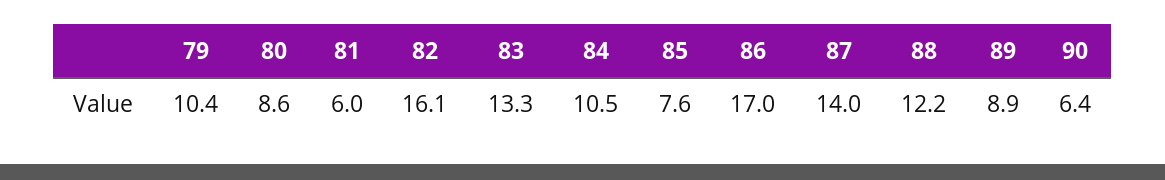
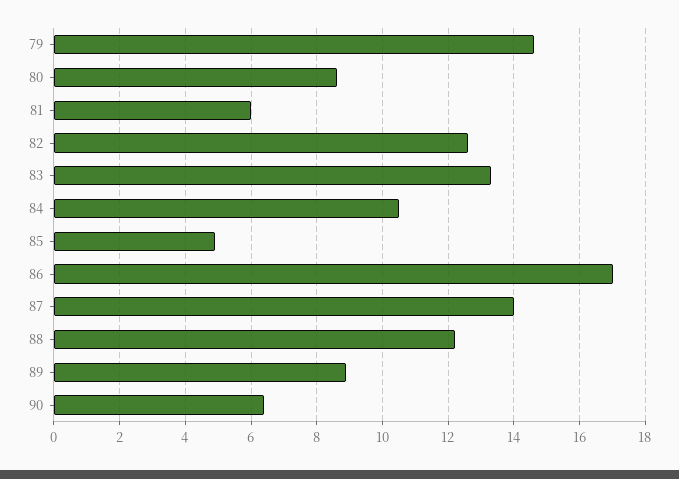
  {
-   "79": 10.4,
+   "79": 14.5,
    "80": 8.6,
    "81": 6,
-   "82": 16.1,
+   "82": 12.5,
    "83": 13.3,
    "84": 10.5,
-   "85": 7.6,
+   "85": 5,
    "86": 17,
    "87": 14,
    "88": 12.2,
    "89": 8.9,
    "90": 6.4
  }

